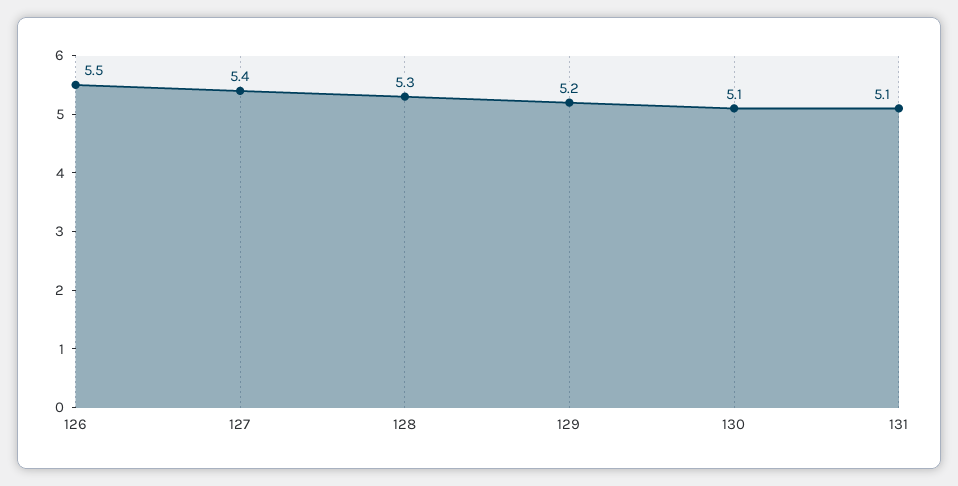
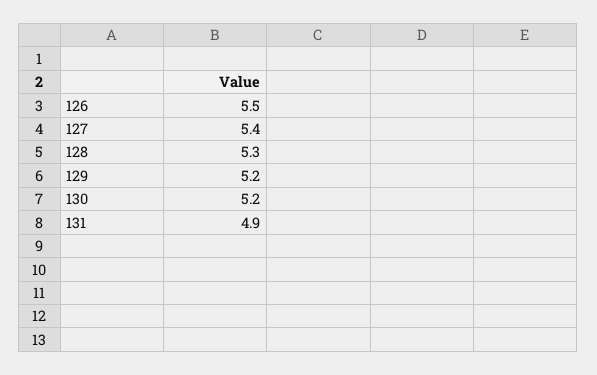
  {
    "126": 5.5,
    "127": 5.4,
    "128": 5.3,
    "129": 5.2,
-   "130": 5.1,
+   "130": 5.2,
-   "131": 5.1
+   "131": 4.9
  }

